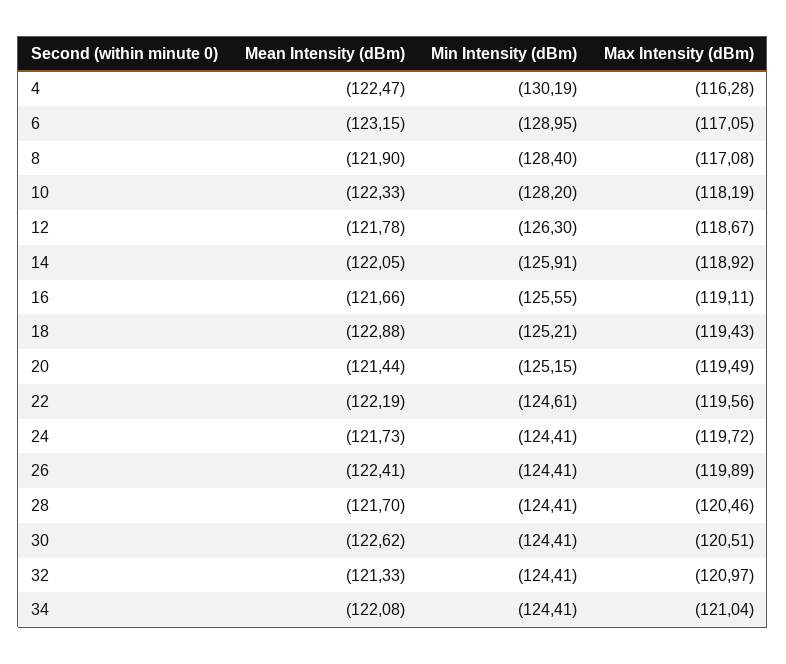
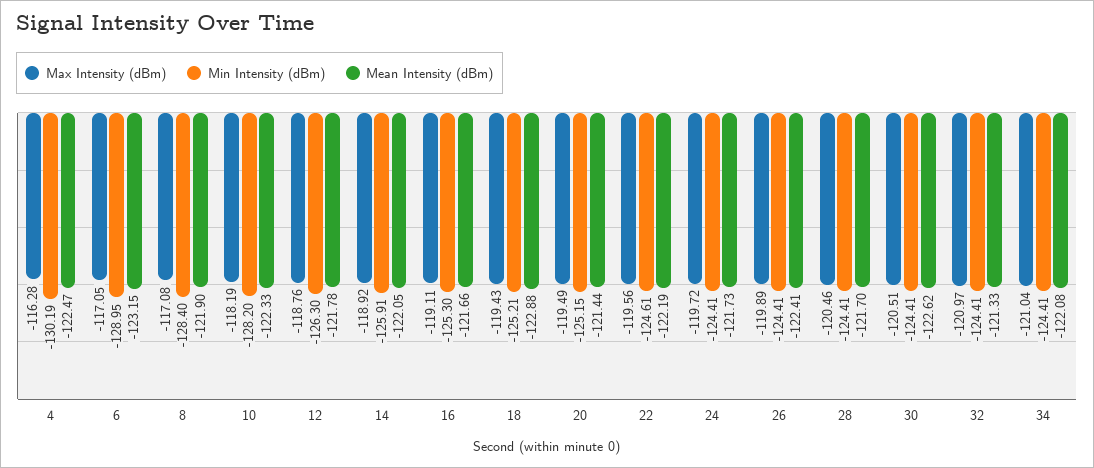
  {
    "Mean Intensity (dBm)": {
      "4": -122.47,
      "6": -123.15,
      "8": -121.9,
      "10": -122.33,
      "12": -121.78,
      "14": -122.05,
      "16": -121.66,
      "18": -122.88,
      "20": -121.44,
      "22": -122.19,
      "24": -121.73,
      "26": -122.41,
      "28": -121.7,
      "30": -122.62,
      "32": -121.33,
      "34": -122.08
    },
    "Min Intensity (dBm)": {
      "4": -130.19,
      "6": -128.95,
      "8": -128.4,
      "10": -128.2,
      "12": -126.3,
      "14": -125.91,
-     "16": -125.55,
+     "16": -125.3,
      "18": -125.21,
      "20": -125.15,
      "22": -124.61,
      "24": -124.41,
      "26": -124.41,
      "28": -124.41,
      "30": -124.41,
      "32": -124.41,
      "34": -124.41
    },
    "Max Intensity (dBm)": {
      "4": -116.28,
      "6": -117.05,
      "8": -117.08,
      "10": -118.19,
-     "12": -118.67,
+     "12": -118.76,
      "14": -118.92,
      "16": -119.11,
      "18": -119.43,
      "20": -119.49,
      "22": -119.56,
      "24": -119.72,
      "26": -119.89,
      "28": -120.46,
      "30": -120.51,
      "32": -120.97,
      "34": -121.04
    }
  }

